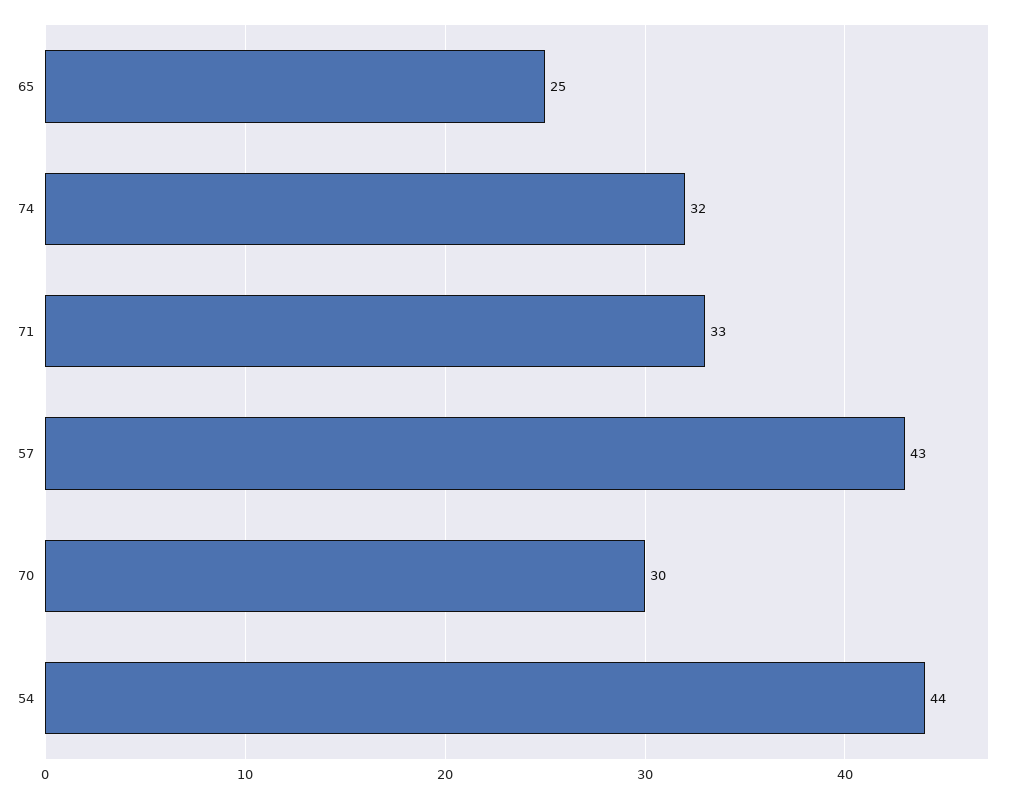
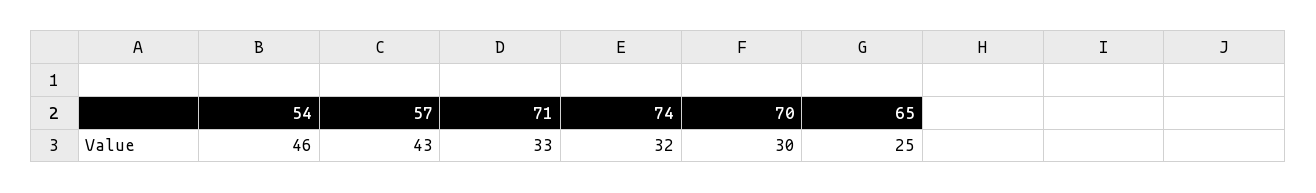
  {
    "65": 25,
    "74": 32,
    "71": 33,
    "57": 43,
    "70": 30,
-   "54": 44
+   "54": 46
  }

